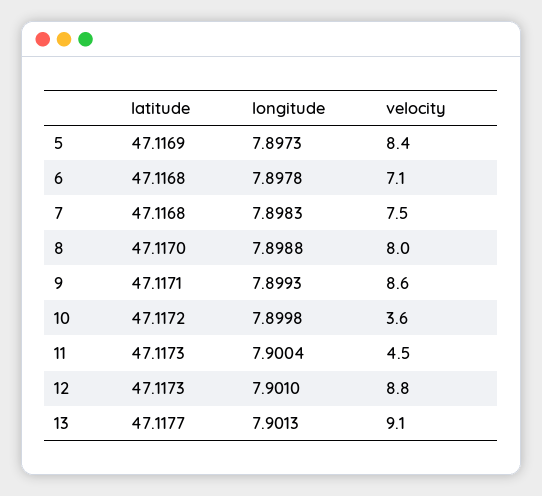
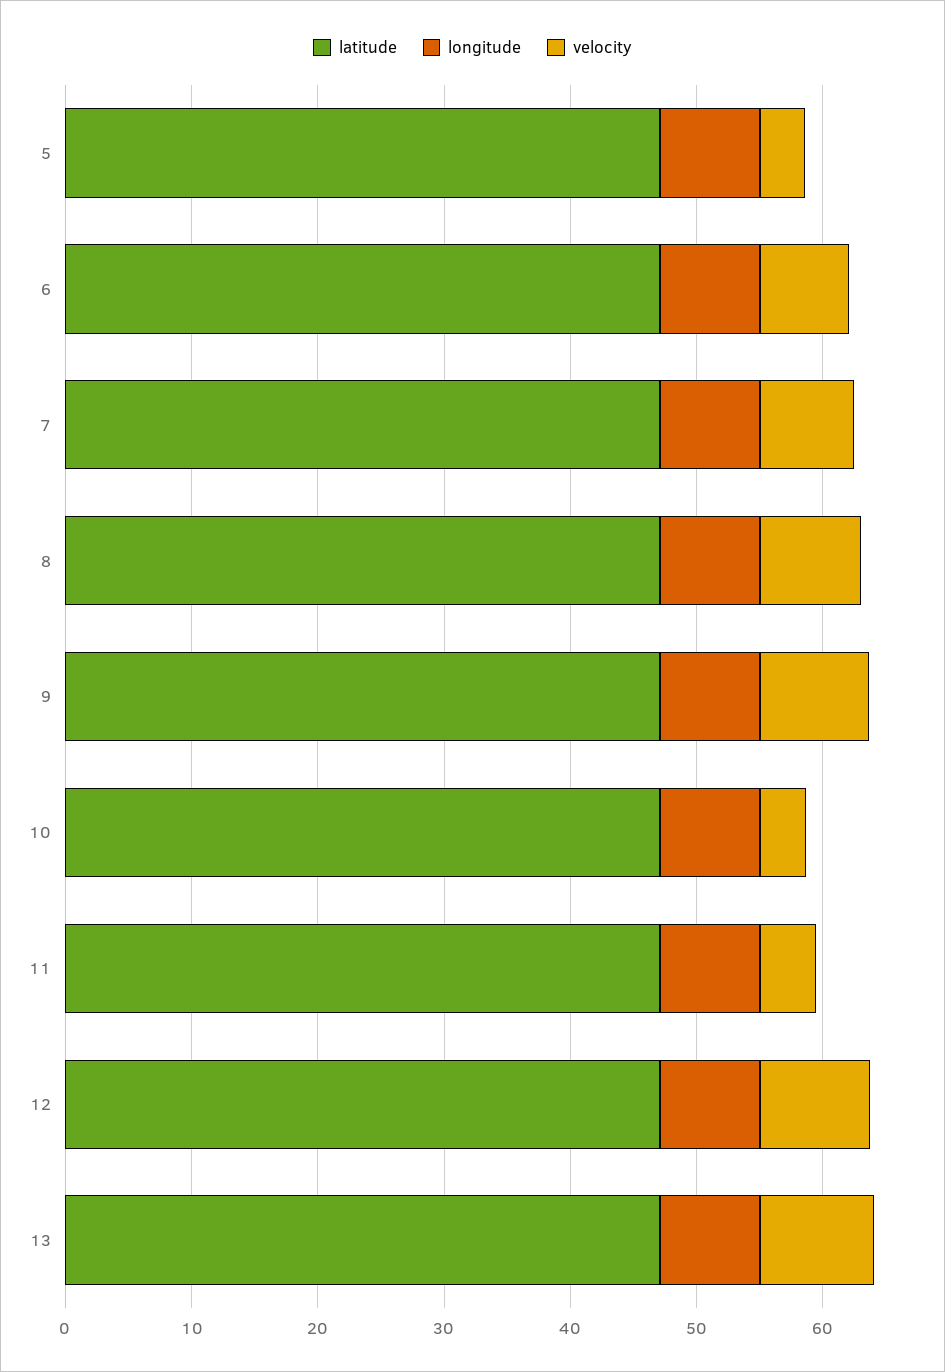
  {
    "latitude": {
      "5": 47.1169,
      "6": 47.1168,
      "7": 47.1168,
      "8": 47.117,
      "9": 47.1171,
      "10": 47.1172,
      "11": 47.1173,
      "12": 47.1173,
      "13": 47.1177
    },
    "longitude": {
      "5": 7.8973,
      "6": 7.8978,
      "7": 7.8983,
      "8": 7.8988,
      "9": 7.8993,
      "10": 7.8998,
      "11": 7.9004,
      "12": 7.901,
      "13": 7.9013
    },
    "velocity": {
-     "5": 8.4,
+     "5": 4,
      "6": 7.1,
      "7": 7.5,
      "8": 8,
      "9": 8.6,
      "10": 3.6,
      "11": 4.5,
      "12": 8.8,
      "13": 9.1
    }
  }

